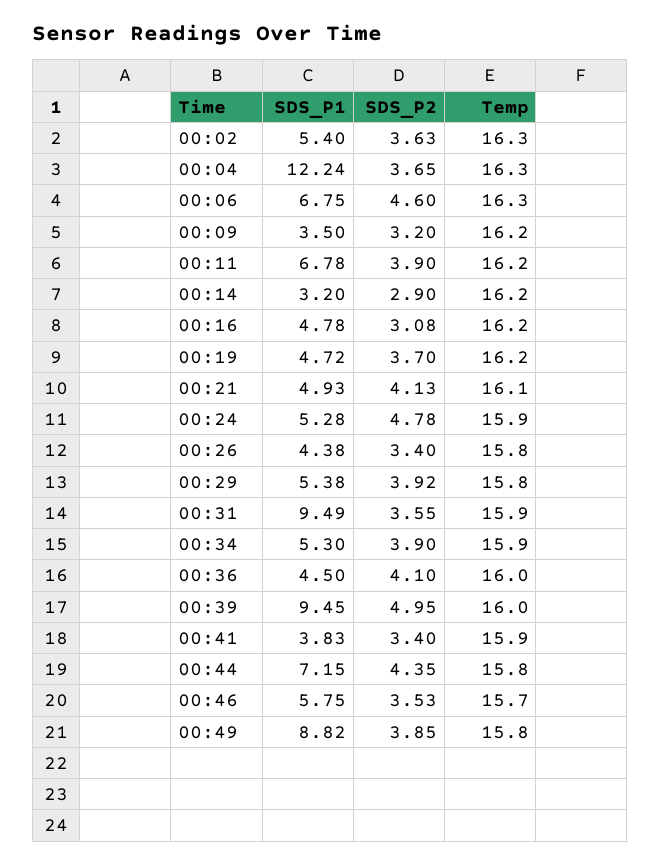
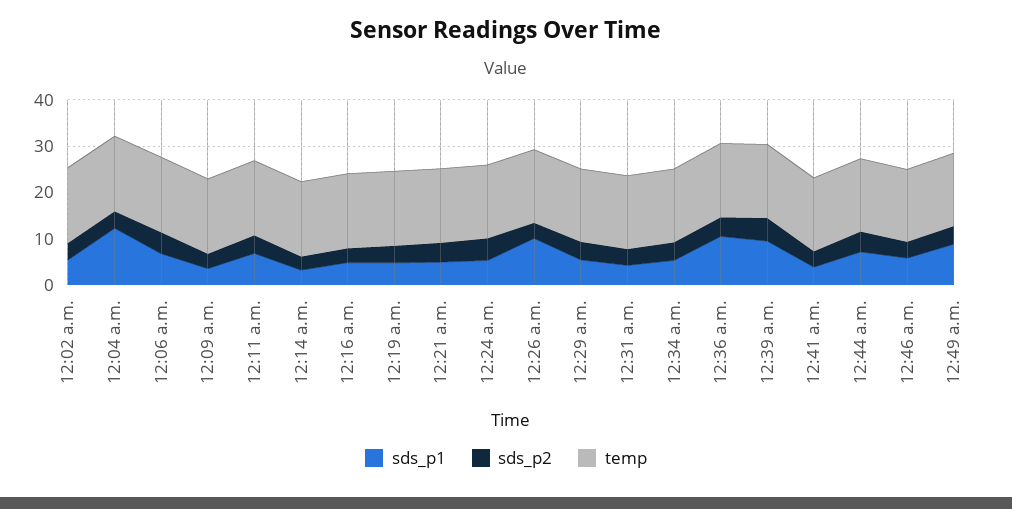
  {
    "SDS_P1": {
      "00:02": 5.4,
      "00:04": 12.24,
      "00:06": 6.75,
      "00:09": 3.5,
      "00:11": 6.78,
      "00:14": 3.2,
      "00:16": 4.78,
      "00:19": 4.72,
      "00:21": 4.93,
      "00:24": 5.28,
-     "00:26": 4.38,
+     "00:26": 10,
      "00:29": 5.38,
-     "00:31": 9.49,
+     "00:31": 4,
      "00:34": 5.3,
-     "00:36": 4.5,
+     "00:36": 10,
      "00:39": 9.45,
      "00:41": 3.83,
      "00:44": 7.15,
      "00:46": 5.75,
      "00:49": 8.82
    },
    "SDS_P2": {
      "00:02": 3.63,
      "00:04": 3.65,
      "00:06": 4.6,
      "00:09": 3.2,
      "00:11": 3.9,
      "00:14": 2.9,
      "00:16": 3.08,
      "00:19": 3.7,
      "00:21": 4.13,
      "00:24": 4.78,
      "00:26": 3.4,
      "00:29": 3.92,
      "00:31": 3.55,
      "00:34": 3.9,
      "00:36": 4.1,
      "00:39": 4.95,
      "00:41": 3.4,
      "00:44": 4.35,
      "00:46": 3.53,
      "00:49": 3.85
    },
    "Temp": {
      "00:02": 16.3,
      "00:04": 16.3,
      "00:06": 16.3,
      "00:09": 16.2,
      "00:11": 16.2,
      "00:14": 16.2,
      "00:16": 16.2,
      "00:19": 16.2,
      "00:21": 16.1,
      "00:24": 15.9,
      "00:26": 15.8,
      "00:29": 15.8,
      "00:31": 15.9,
      "00:34": 15.9,
      "00:36": 16,
      "00:39": 16,
      "00:41": 15.9,
      "00:44": 15.8,
      "00:46": 15.7,
      "00:49": 15.8
    }
  }

